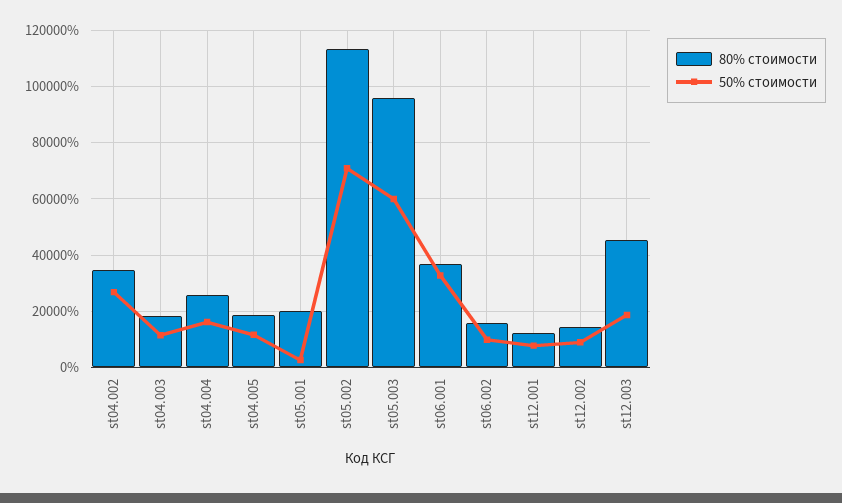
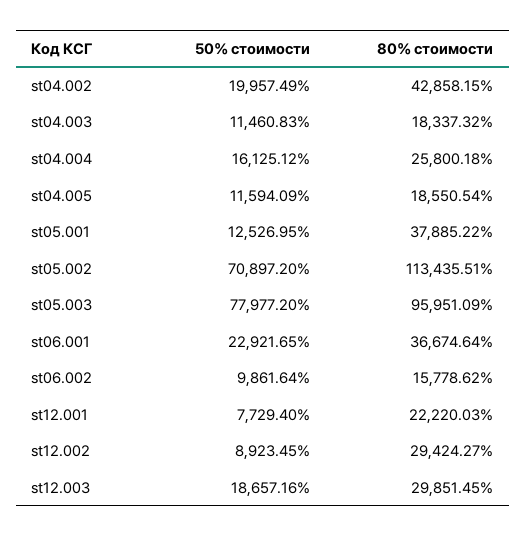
  {
    "80% стоимости": {
-     "st04.002": 35000,
+     "st04.002": 42858.15,
      "st04.003": 18337.32,
      "st04.004": 25800.18,
      "st04.005": 18550.54,
-     "st05.001": 20000,
+     "st05.001": 37885.22,
      "st05.002": 113435.51,
      "st05.003": 95951.09,
      "st06.001": 36674.64,
      "st06.002": 15778.62,
-     "st12.001": 12500,
+     "st12.001": 22220.03,
-     "st12.002": 15000,
+     "st12.002": 29424.27,
-     "st12.003": 45000
+     "st12.003": 29851.45
    },
    "50% стоимости": {
-     "st04.002": 27500,
+     "st04.002": 19957.49,
      "st04.003": 11460.83,
      "st04.004": 16125.12,
      "st04.005": 11594.09,
-     "st05.001": 2500,
+     "st05.001": 12526.95,
      "st05.002": 70897.2,
-     "st05.003": 60000,
+     "st05.003": 77977.2,
-     "st06.001": 32500,
+     "st06.001": 22921.65,
      "st06.002": 9861.64,
      "st12.001": 7729.4,
      "st12.002": 8923.45,
      "st12.003": 18657.16
    }
  }

